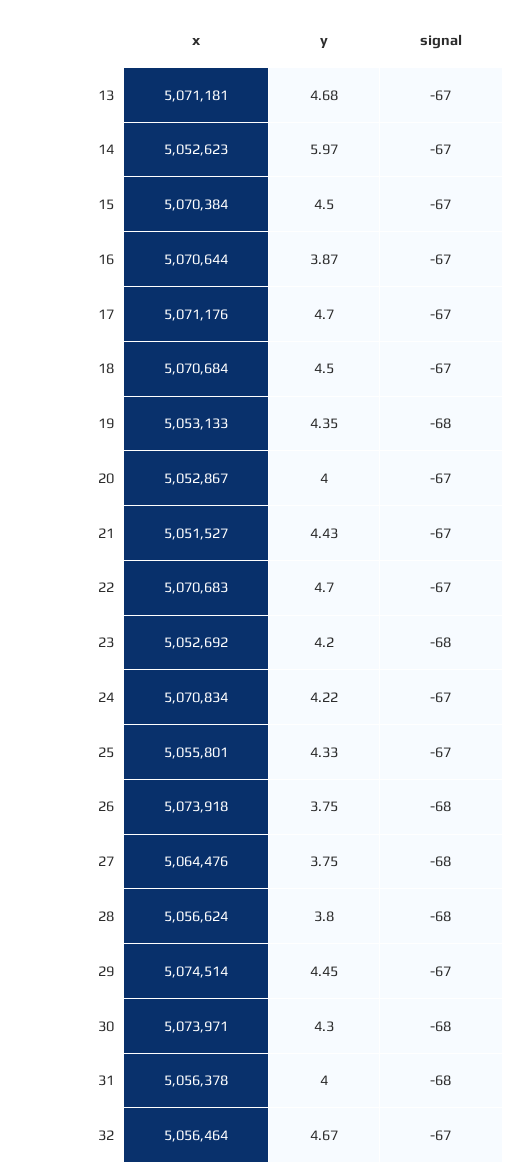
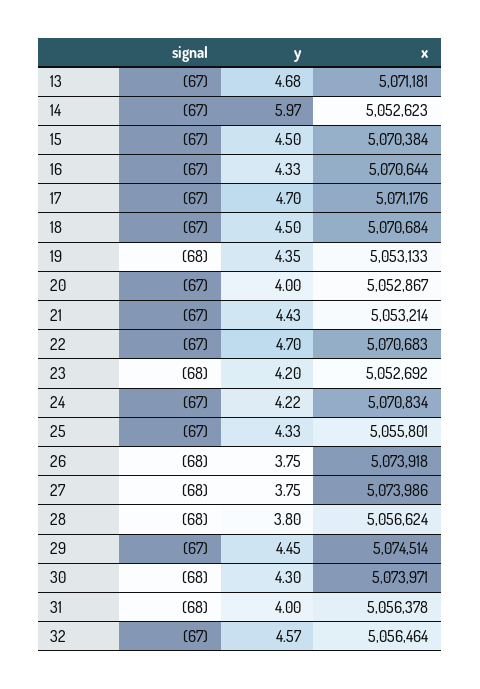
  {
    "x": {
      "13": 5071181,
      "14": 5052623,
      "15": 5070384,
      "16": 5070644,
      "17": 5071176,
      "18": 5070684,
      "19": 5053133,
      "20": 5052867,
-     "21": 5051527,
+     "21": 5053214,
      "22": 5070683,
      "23": 5052692,
      "24": 5070834,
      "25": 5055801,
      "26": 5073918,
-     "27": 5064476,
+     "27": 5073986,
      "28": 5056624,
      "29": 5074514,
      "30": 5073971,
      "31": 5056378,
      "32": 5056464
    },
    "y": {
      "13": 4.68,
      "14": 5.97,
      "15": 4.5,
-     "16": 3.87,
+     "16": 4.33,
      "17": 4.7,
      "18": 4.5,
      "19": 4.35,
      "20": 4,
      "21": 4.43,
      "22": 4.7,
      "23": 4.2,
      "24": 4.22,
      "25": 4.33,
      "26": 3.75,
      "27": 3.75,
      "28": 3.8,
      "29": 4.45,
      "30": 4.3,
      "31": 4,
-     "32": 4.67
+     "32": 4.57
    },
    "signal": {
      "13": -67,
      "14": -67,
      "15": -67,
      "16": -67,
      "17": -67,
      "18": -67,
      "19": -68,
      "20": -67,
      "21": -67,
      "22": -67,
      "23": -68,
      "24": -67,
      "25": -67,
      "26": -68,
      "27": -68,
      "28": -68,
      "29": -67,
      "30": -68,
      "31": -68,
      "32": -67
    }
  }

